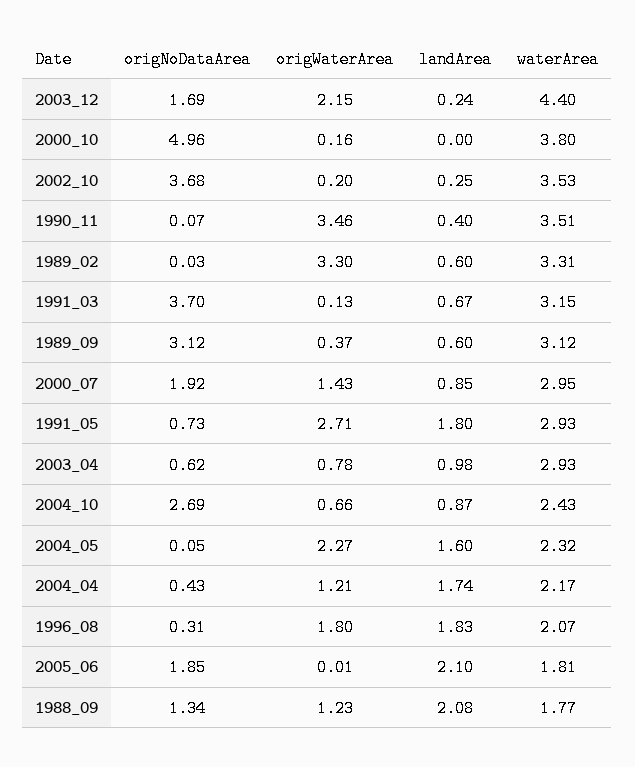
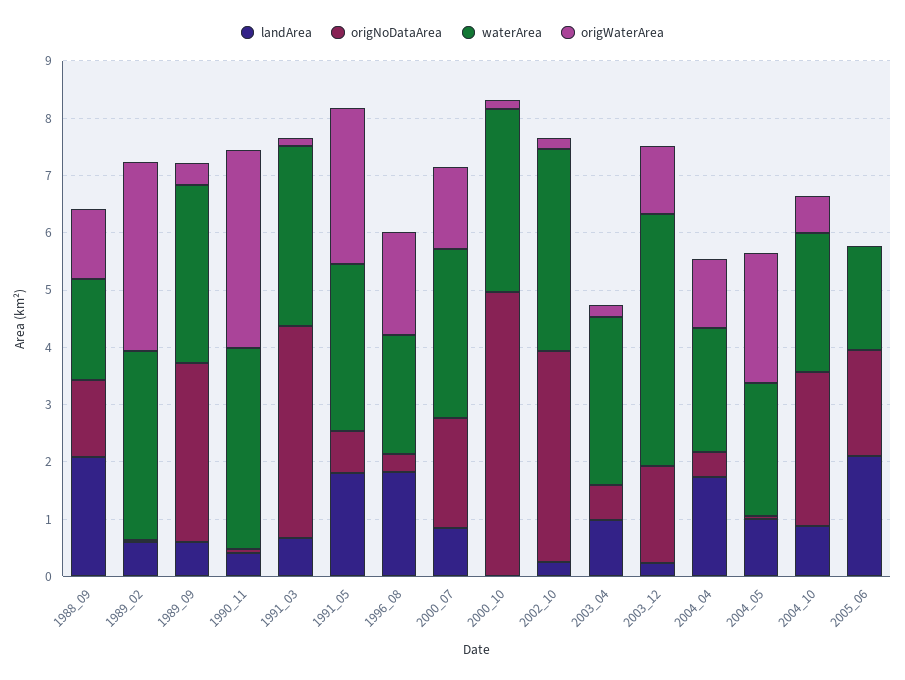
  {
    "origNoDataArea": {
      "2003_12": 1.69,
      "2000_10": 4.96,
      "2002_10": 3.68,
      "1990_11": 0.07,
      "1989_02": 0.03,
      "1991_03": 3.7,
      "1989_09": 3.12,
      "2000_07": 1.92,
      "1991_05": 0.73,
      "2003_04": 0.62,
      "2004_10": 2.69,
      "2004_05": 0.05,
      "2004_04": 0.43,
      "1996_08": 0.31,
      "2005_06": 1.85,
      "1988_09": 1.34
    },
    "origWaterArea": {
-     "2003_12": 2.15,
+     "2003_12": 1.2,
      "2000_10": 0.16,
      "2002_10": 0.2,
      "1990_11": 3.46,
      "1989_02": 3.3,
      "1991_03": 0.13,
      "1989_09": 0.37,
      "2000_07": 1.43,
      "1991_05": 2.71,
-     "2003_04": 0.78,
+     "2003_04": 0.2,
      "2004_10": 0.66,
      "2004_05": 2.27,
      "2004_04": 1.21,
      "1996_08": 1.8,
      "2005_06": 0.01,
      "1988_09": 1.23
    },
    "landArea": {
      "2003_12": 0.24,
      "2000_10": 0,
      "2002_10": 0.25,
      "1990_11": 0.4,
      "1989_02": 0.6,
      "1991_03": 0.67,
      "1989_09": 0.6,
      "2000_07": 0.85,
      "1991_05": 1.8,
      "2003_04": 0.98,
      "2004_10": 0.87,
-     "2004_05": 1.6,
+     "2004_05": 1,
      "2004_04": 1.74,
      "1996_08": 1.83,
      "2005_06": 2.1,
      "1988_09": 2.08
    },
    "waterArea": {
      "2003_12": 4.4,
-     "2000_10": 3.8,
+     "2000_10": 3.2,
      "2002_10": 3.53,
      "1990_11": 3.51,
      "1989_02": 3.31,
      "1991_03": 3.15,
      "1989_09": 3.12,
      "2000_07": 2.95,
      "1991_05": 2.93,
      "2003_04": 2.93,
      "2004_10": 2.43,
      "2004_05": 2.32,
      "2004_04": 2.17,
      "1996_08": 2.07,
      "2005_06": 1.81,
      "1988_09": 1.77
    }
  }

